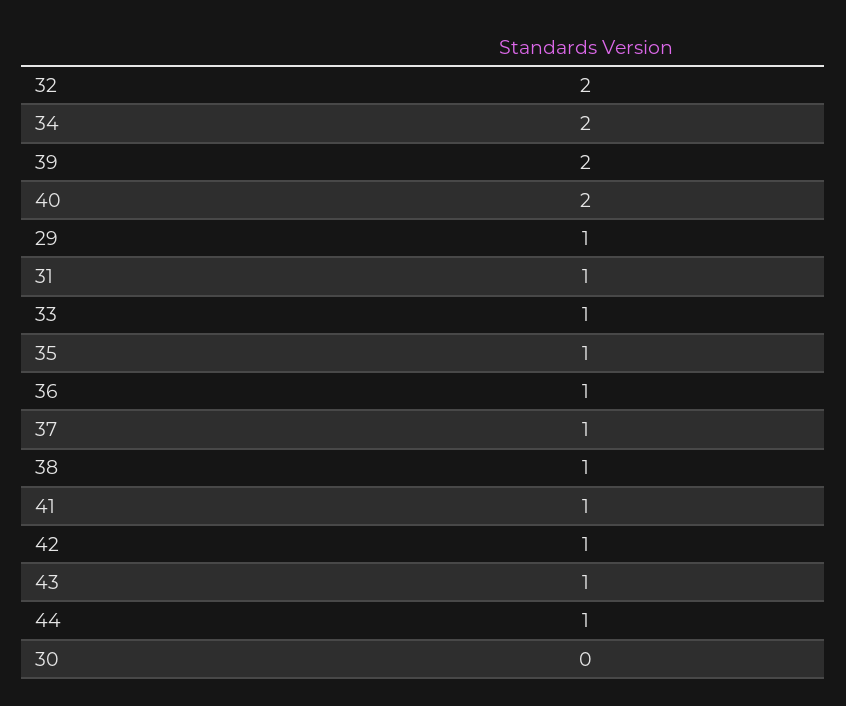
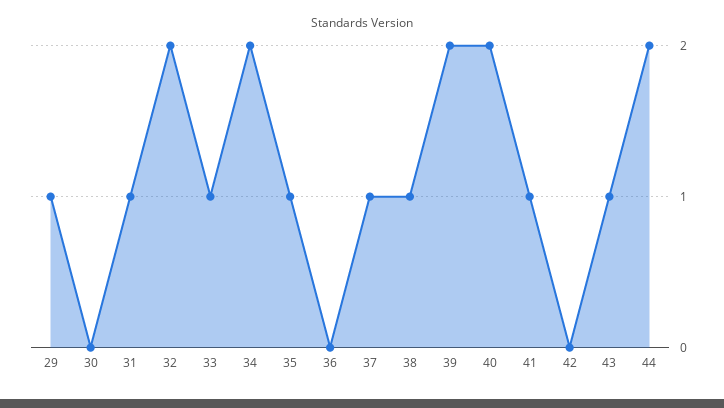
  {
    "32": 2,
    "34": 2,
    "39": 2,
    "40": 2,
    "29": 1,
    "31": 1,
    "33": 1,
    "35": 1,
-   "36": 1,
+   "36": 0,
    "37": 1,
    "38": 1,
    "41": 1,
-   "42": 1,
+   "42": 0,
    "43": 1,
-   "44": 1,
+   "44": 2,
    "30": 0
  }

